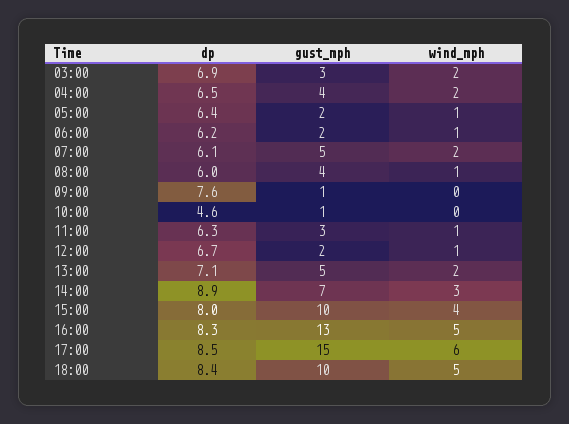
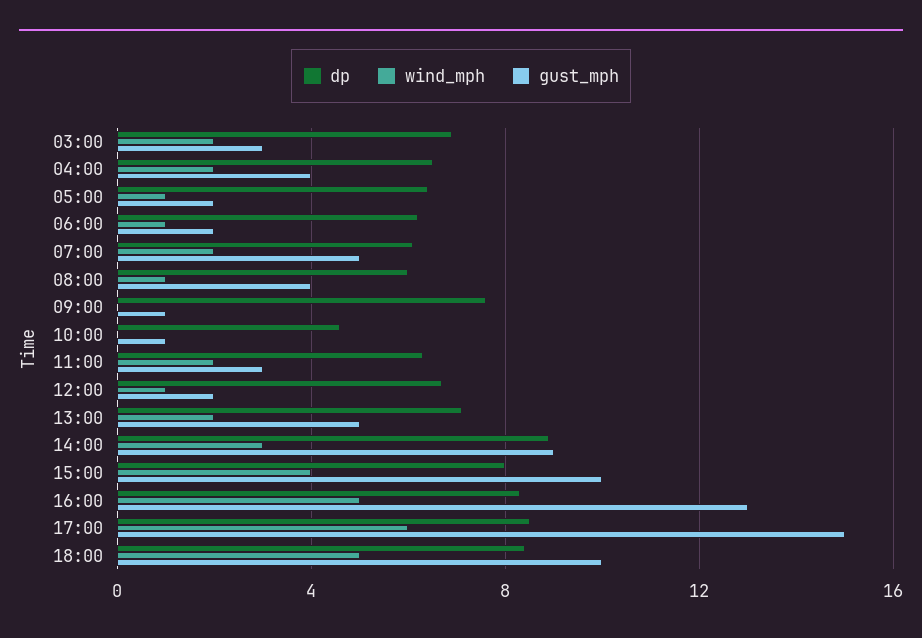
  {
    "dp": {
      "03:00": 6.9,
      "04:00": 6.5,
      "05:00": 6.4,
      "06:00": 6.2,
      "07:00": 6.1,
      "08:00": 6,
      "09:00": 7.6,
      "10:00": 4.6,
      "11:00": 6.3,
      "12:00": 6.7,
      "13:00": 7.1,
      "14:00": 8.9,
      "15:00": 8,
      "16:00": 8.3,
      "17:00": 8.5,
      "18:00": 8.4
    },
    "gust_mph": {
      "03:00": 3,
      "04:00": 4,
      "05:00": 2,
      "06:00": 2,
      "07:00": 5,
      "08:00": 4,
      "09:00": 1,
      "10:00": 1,
      "11:00": 3,
      "12:00": 2,
      "13:00": 5,
-     "14:00": 7,
+     "14:00": 9,
      "15:00": 10,
      "16:00": 13,
      "17:00": 15,
      "18:00": 10
    },
    "wind_mph": {
      "03:00": 2,
      "04:00": 2,
      "05:00": 1,
      "06:00": 1,
      "07:00": 2,
      "08:00": 1,
      "09:00": 0,
      "10:00": 0,
-     "11:00": 1,
+     "11:00": 2,
      "12:00": 1,
      "13:00": 2,
      "14:00": 3,
      "15:00": 4,
      "16:00": 5,
      "17:00": 6,
      "18:00": 5
    }
  }

